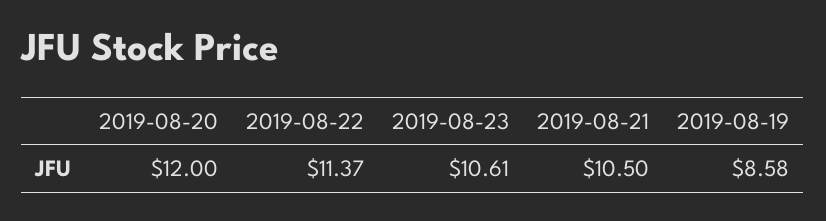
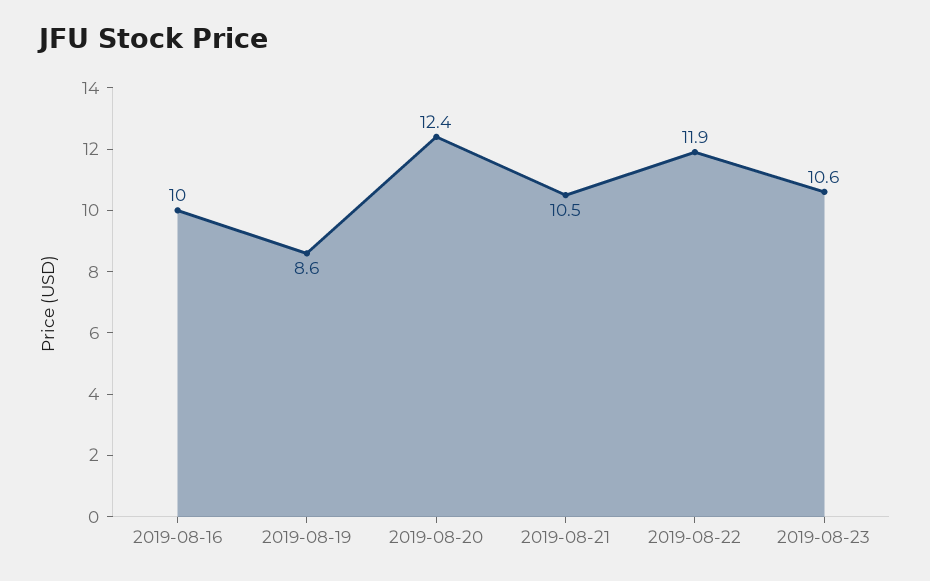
  {
-   "2019-08-20": 12,
+   "2019-08-20": 12.4,
-   "2019-08-22": 11.37,
+   "2019-08-22": 11.9,
    "2019-08-23": 10.61,
    "2019-08-21": 10.5,
-   "2019-08-19": 8.58
+   "2019-08-19": 8.58,
+   "2019-08-16": 10
  }

